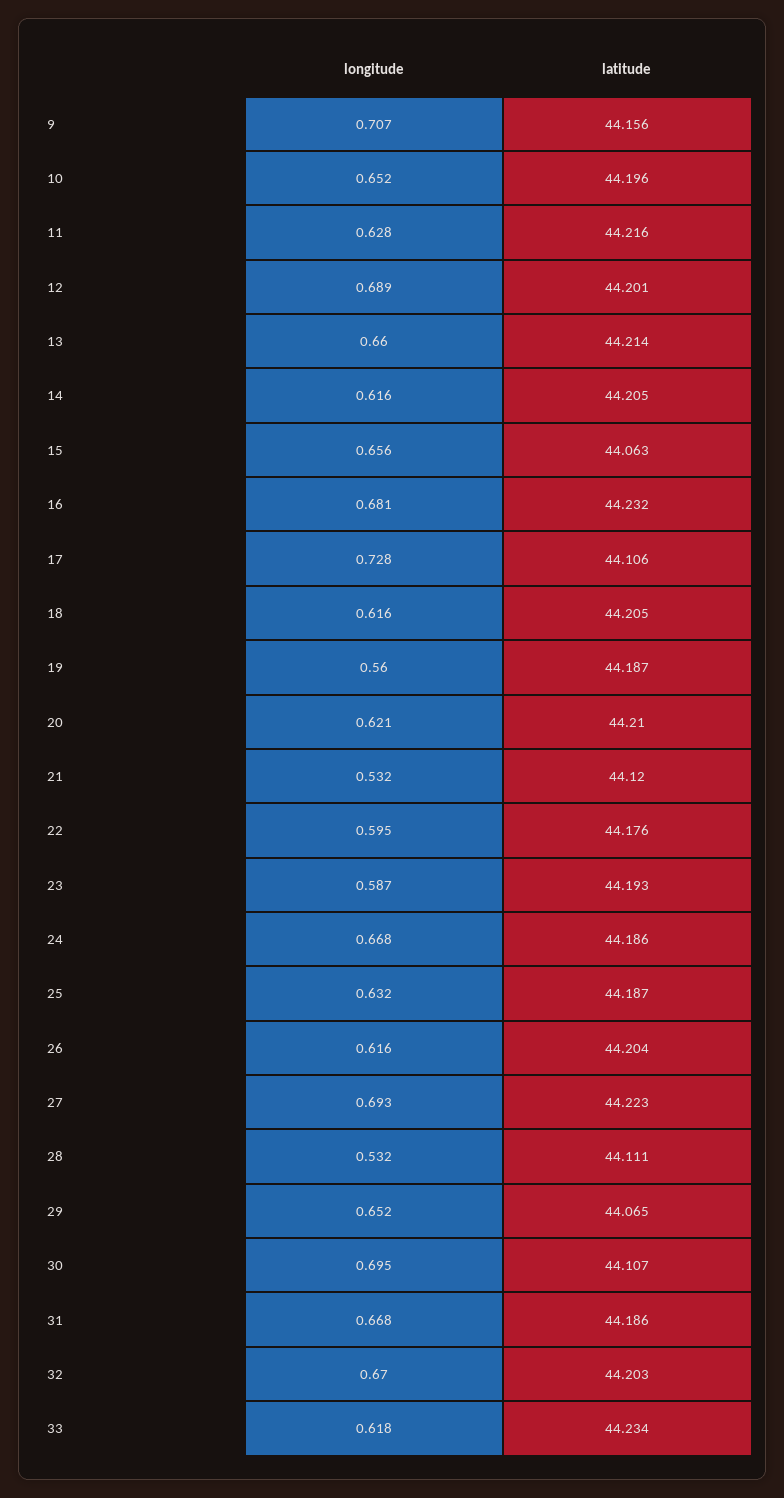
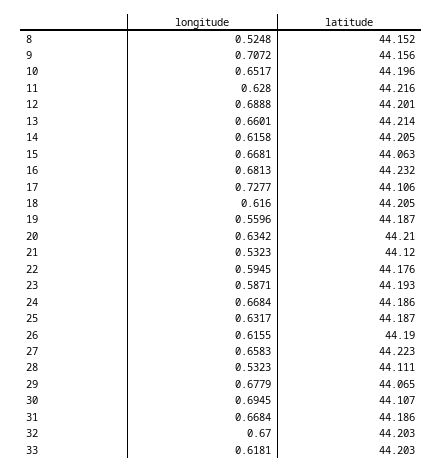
  {
    "longitude": {
      "9": 0.7072,
      "10": 0.6517,
      "11": 0.628,
      "12": 0.6888,
      "13": 0.6601,
      "14": 0.6158,
-     "15": 0.656,
+     "15": 0.6681,
      "16": 0.6813,
      "17": 0.7277,
      "18": 0.616,
      "19": 0.5596,
-     "20": 0.621,
+     "20": 0.6342,
      "21": 0.5323,
      "22": 0.5945,
      "23": 0.5871,
      "24": 0.6684,
      "25": 0.6317,
      "26": 0.6155,
-     "27": 0.693,
+     "27": 0.6583,
      "28": 0.5323,
-     "29": 0.652,
+     "29": 0.6779,
      "30": 0.6945,
      "31": 0.6684,
      "32": 0.67,
-     "33": 0.6181
+     "33": 0.6181,
+     "8": 0.5248
    },
    "latitude": {
      "9": 44.156,
      "10": 44.196,
      "11": 44.216,
      "12": 44.201,
      "13": 44.214,
      "14": 44.205,
      "15": 44.063,
      "16": 44.232,
      "17": 44.106,
      "18": 44.205,
      "19": 44.187,
      "20": 44.21,
      "21": 44.12,
      "22": 44.176,
      "23": 44.193,
      "24": 44.186,
      "25": 44.187,
-     "26": 44.204,
+     "26": 44.19,
      "27": 44.223,
      "28": 44.111,
      "29": 44.065,
      "30": 44.107,
      "31": 44.186,
      "32": 44.203,
-     "33": 44.234
+     "33": 44.203,
+     "8": 44.152
    }
  }

